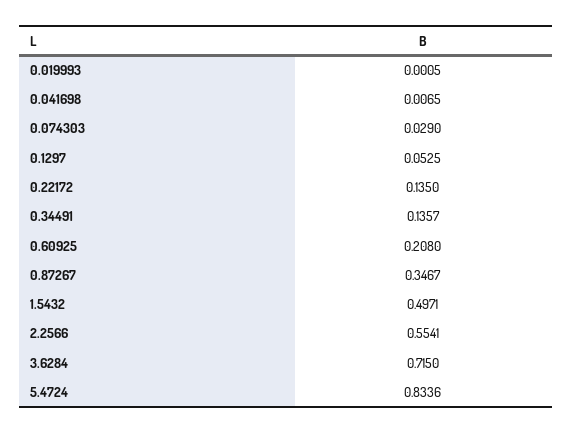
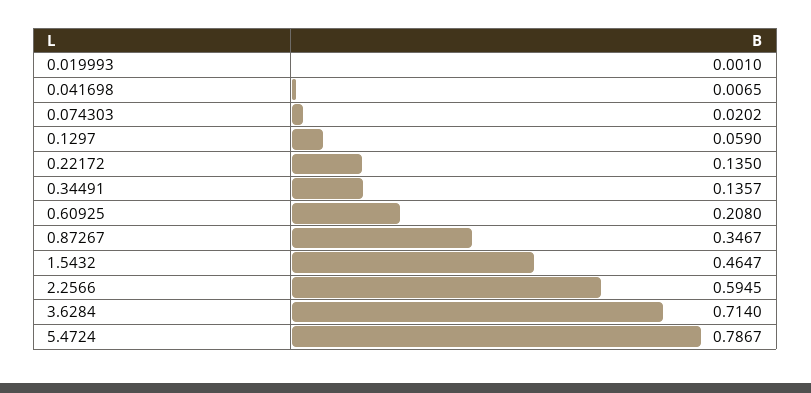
  {
-   "0.019993": 0.0005,
+   "0.019993": 0.001,
    "0.041698": 0.0065,
-   "0.074303": 0.029,
+   "0.074303": 0.0202,
-   "0.1297": 0.0525,
+   "0.1297": 0.059,
    "0.22172": 0.135,
    "0.34491": 0.1357,
    "0.60925": 0.208,
    "0.87267": 0.3467,
-   "1.5432": 0.4971,
+   "1.5432": 0.4647,
-   "2.2566": 0.5541,
+   "2.2566": 0.5945,
-   "3.6284": 0.715,
+   "3.6284": 0.714,
-   "5.4724": 0.8336
+   "5.4724": 0.7867
  }

